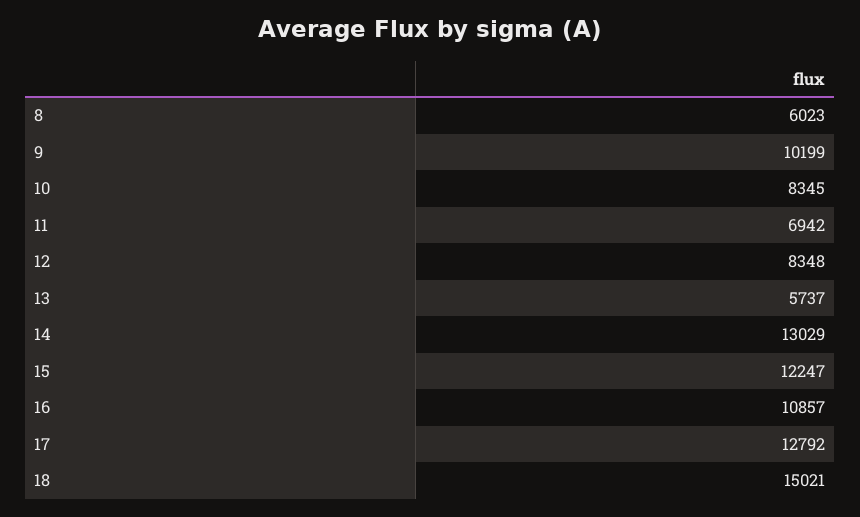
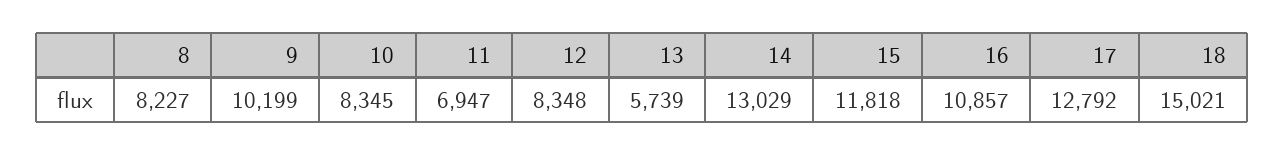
  {
-   "8": 6023,
+   "8": 8227,
    "9": 10199,
    "10": 8345,
-   "11": 6942,
+   "11": 6947,
    "12": 8348,
-   "13": 5737,
+   "13": 5739,
    "14": 13029,
-   "15": 12247,
+   "15": 11818,
    "16": 10857,
    "17": 12792,
    "18": 15021
  }

